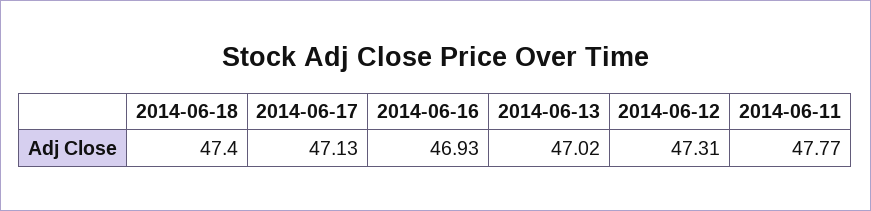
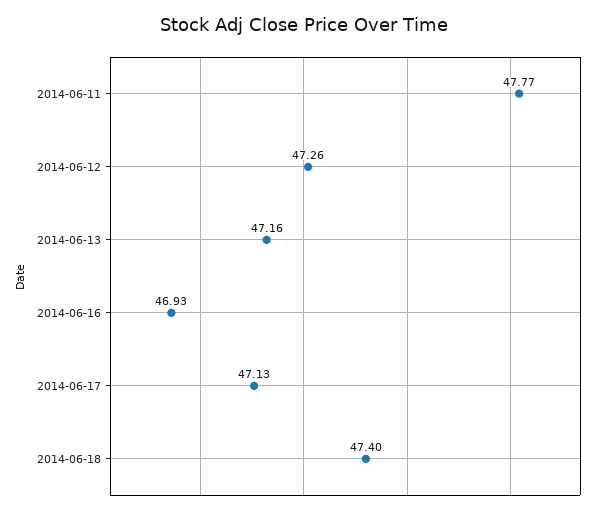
  {
    "2014-06-18": 47.4,
    "2014-06-17": 47.13,
    "2014-06-16": 46.93,
-   "2014-06-13": 47.02,
+   "2014-06-13": 47.16,
-   "2014-06-12": 47.31,
+   "2014-06-12": 47.26,
    "2014-06-11": 47.77
  }

